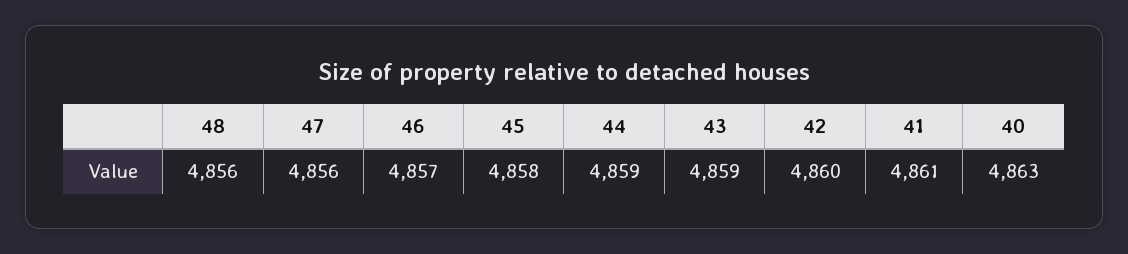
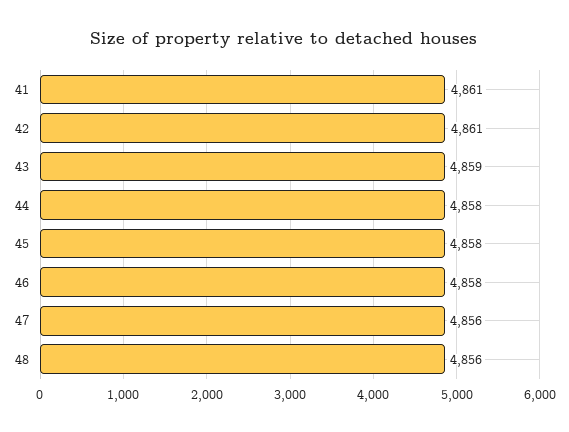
  {
    "48": 4856,
    "47": 4856,
-   "46": 4857,
+   "46": 4858,
    "45": 4858,
-   "44": 4859,
+   "44": 4858,
    "43": 4859,
-   "42": 4860,
+   "42": 4861,
-   "41": 4861,
+   "41": 4861
-   "40": 4863
  }

